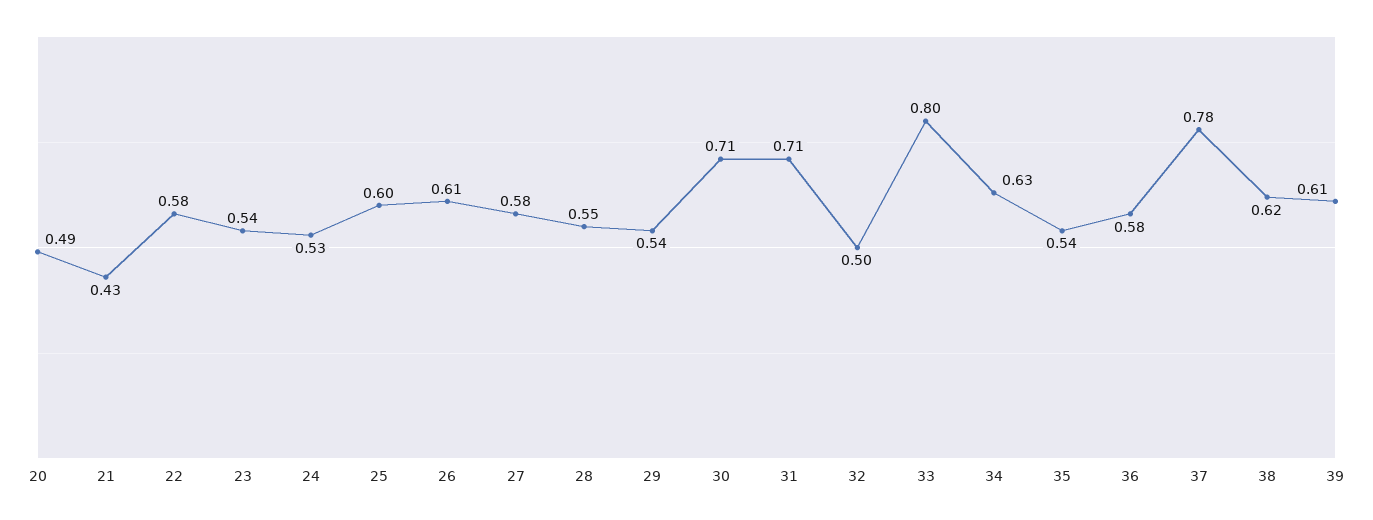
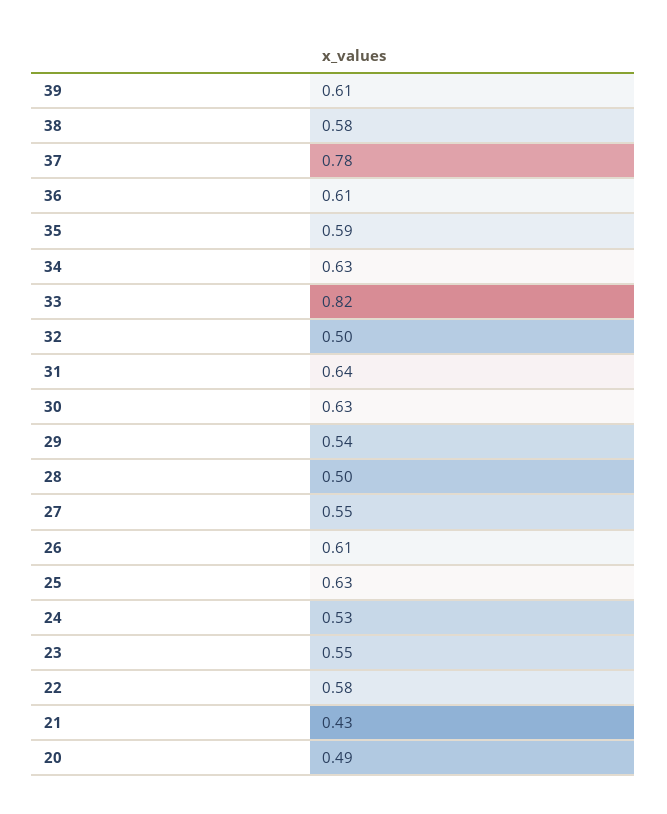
  {
    "20": 0.49,
    "21": 0.43,
    "22": 0.58,
-   "23": 0.54,
+   "23": 0.55,
    "24": 0.53,
-   "25": 0.6,
+   "25": 0.63,
    "26": 0.61,
-   "27": 0.58,
+   "27": 0.55,
-   "28": 0.55,
+   "28": 0.5,
    "29": 0.54,
-   "30": 0.71,
+   "30": 0.63,
-   "31": 0.71,
+   "31": 0.64,
    "32": 0.5,
-   "33": 0.8,
+   "33": 0.82,
    "34": 0.63,
-   "35": 0.54,
+   "35": 0.59,
-   "36": 0.58,
+   "36": 0.61,
    "37": 0.78,
-   "38": 0.62,
+   "38": 0.58,
    "39": 0.61
  }

